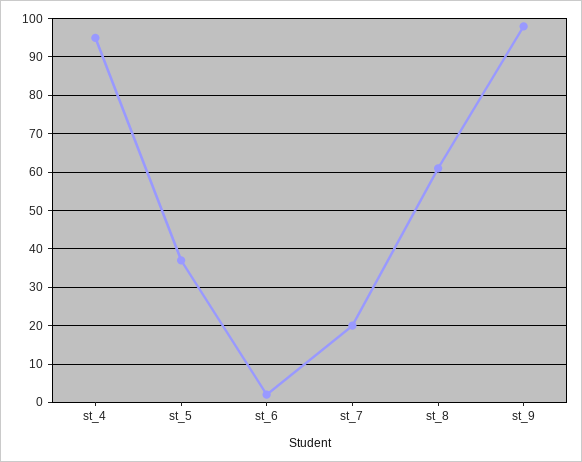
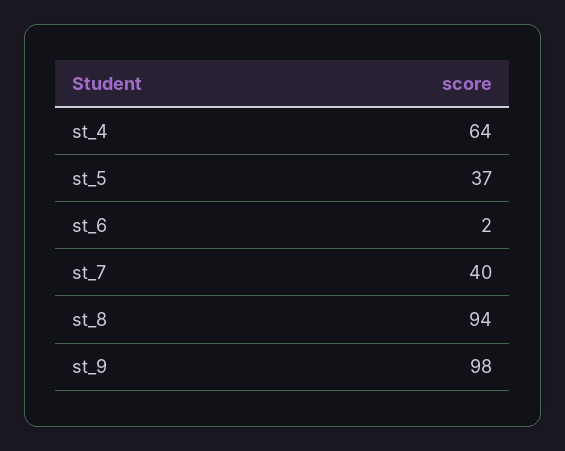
  {
-   "st_4": 95,
+   "st_4": 64,
    "st_5": 37,
    "st_6": 2,
-   "st_7": 20,
+   "st_7": 40,
-   "st_8": 60,
+   "st_8": 94,
    "st_9": 98
  }

